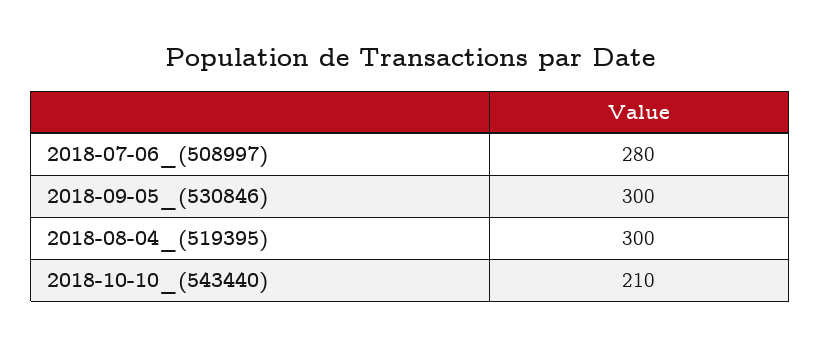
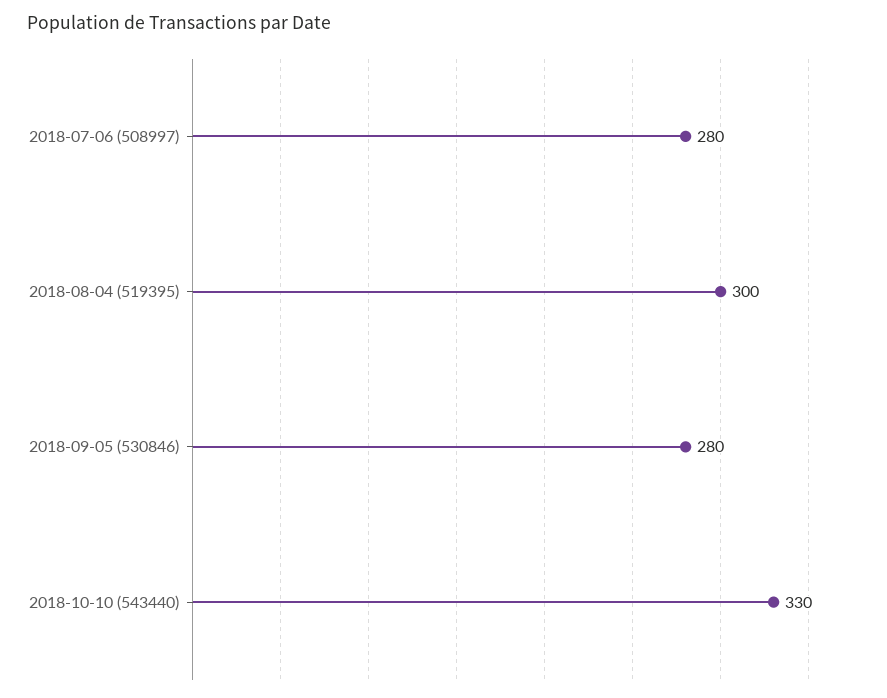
  {
    "2018-07-06_(508997)": 280,
-   "2018-09-05_(530846)": 300,
+   "2018-09-05_(530846)": 280,
    "2018-08-04_(519395)": 300,
-   "2018-10-10_(543440)": 210
+   "2018-10-10_(543440)": 330
  }

